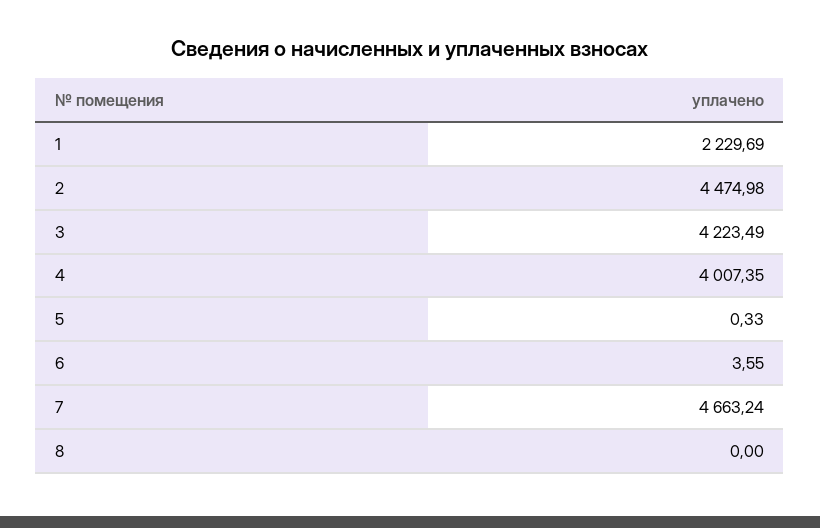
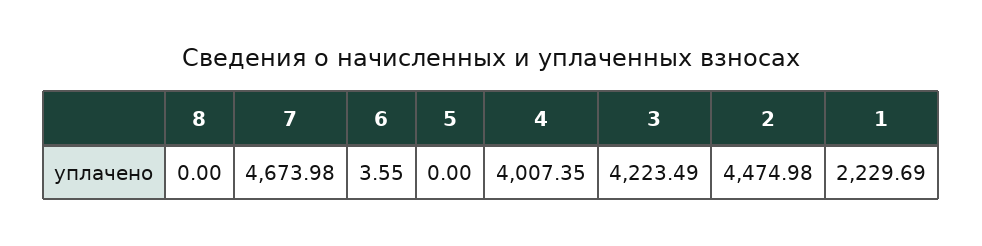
  {
    "1": 2229.69,
    "2": 4474.98,
    "3": 4223.49,
    "4": 4007.35,
-   "5": 0.33,
+   "5": 0,
    "6": 3.55,
-   "7": 4663.24,
+   "7": 4673.98,
    "8": 0
  }

